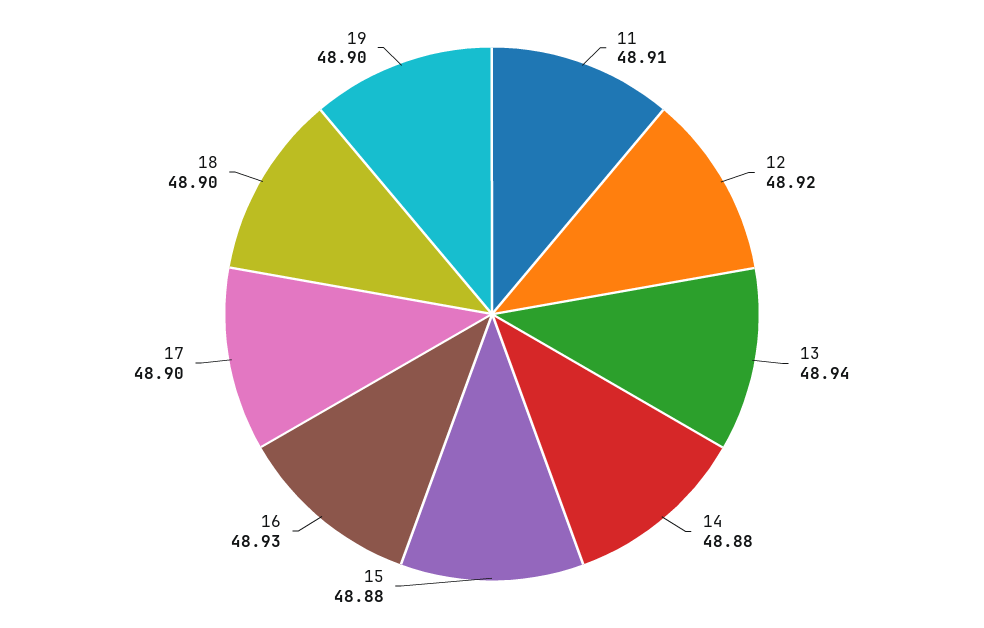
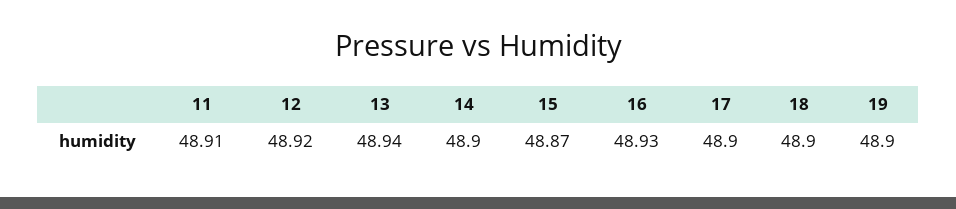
  {
    "11": 48.91,
    "12": 48.92,
    "13": 48.94,
-   "14": 48.88,
+   "14": 48.9,
-   "15": 48.88,
+   "15": 48.87,
    "16": 48.93,
    "17": 48.9,
    "18": 48.9,
    "19": 48.9
  }

